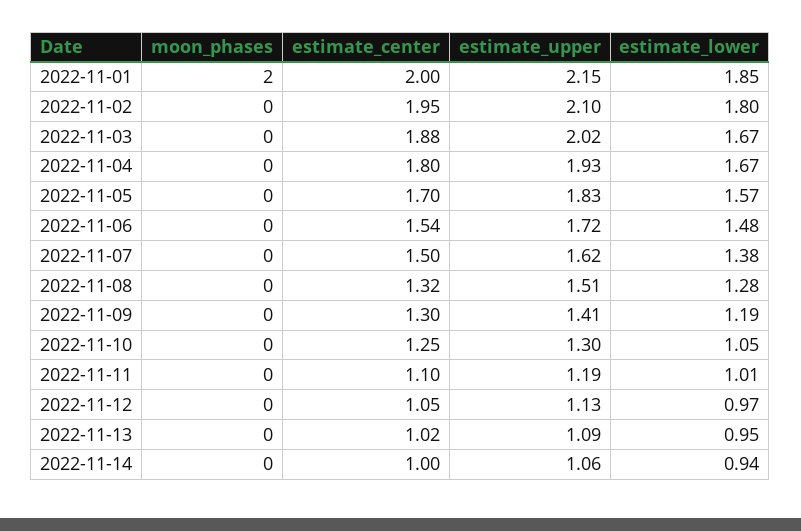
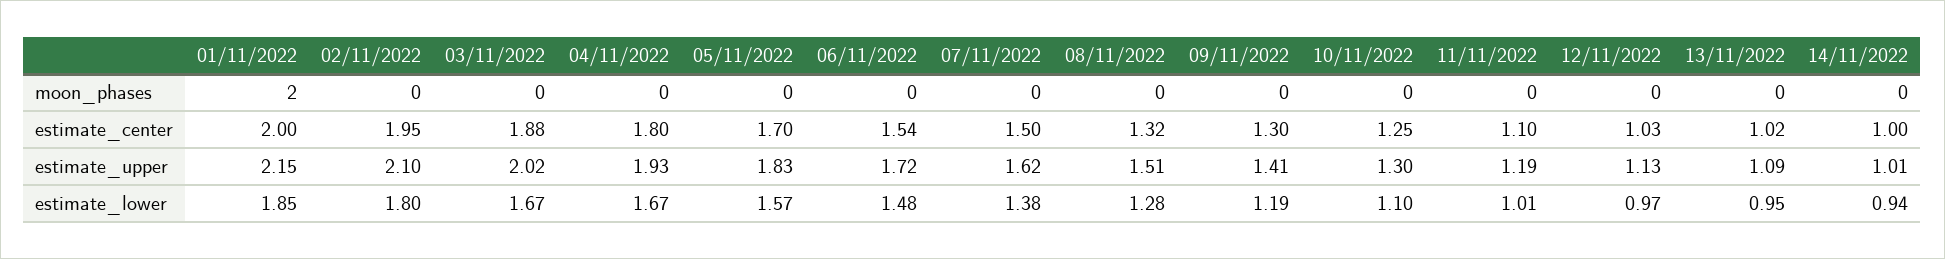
  {
    "moon_phases": {
      "2022-11-01": 2,
      "2022-11-02": 0,
      "2022-11-03": 0,
      "2022-11-04": 0,
      "2022-11-05": 0,
      "2022-11-06": 0,
      "2022-11-07": 0,
      "2022-11-08": 0,
      "2022-11-09": 0,
      "2022-11-10": 0,
      "2022-11-11": 0,
      "2022-11-12": 0,
      "2022-11-13": 0,
      "2022-11-14": 0
    },
    "estimate_center": {
      "2022-11-01": 2,
      "2022-11-02": 1.95,
      "2022-11-03": 1.88,
      "2022-11-04": 1.8,
      "2022-11-05": 1.7,
      "2022-11-06": 1.54,
      "2022-11-07": 1.5,
      "2022-11-08": 1.32,
      "2022-11-09": 1.3,
      "2022-11-10": 1.25,
      "2022-11-11": 1.1,
-     "2022-11-12": 1.05,
+     "2022-11-12": 1.03,
      "2022-11-13": 1.02,
      "2022-11-14": 1
    },
    "estimate_upper": {
      "2022-11-01": 2.15,
      "2022-11-02": 2.1,
      "2022-11-03": 2.02,
      "2022-11-04": 1.93,
      "2022-11-05": 1.83,
      "2022-11-06": 1.72,
      "2022-11-07": 1.62,
      "2022-11-08": 1.51,
      "2022-11-09": 1.41,
      "2022-11-10": 1.3,
      "2022-11-11": 1.19,
      "2022-11-12": 1.13,
      "2022-11-13": 1.09,
-     "2022-11-14": 1.06
+     "2022-11-14": 1.01
    },
    "estimate_lower": {
      "2022-11-01": 1.85,
      "2022-11-02": 1.8,
      "2022-11-03": 1.67,
      "2022-11-04": 1.67,
      "2022-11-05": 1.57,
      "2022-11-06": 1.48,
      "2022-11-07": 1.38,
      "2022-11-08": 1.28,
      "2022-11-09": 1.19,
-     "2022-11-10": 1.05,
+     "2022-11-10": 1.1,
      "2022-11-11": 1.01,
      "2022-11-12": 0.97,
      "2022-11-13": 0.95,
      "2022-11-14": 0.94
    }
  }

